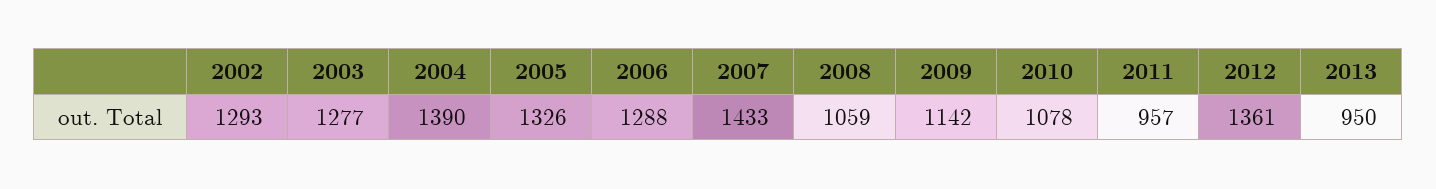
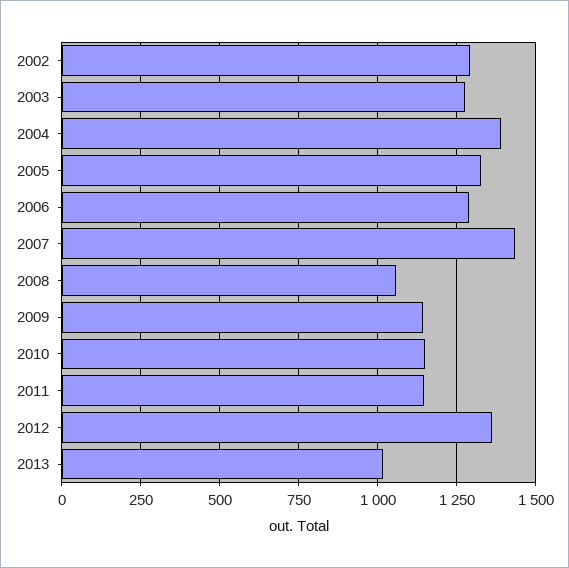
  {
    "2002": 1293,
    "2003": 1277,
    "2004": 1390,
    "2005": 1326,
    "2006": 1288,
    "2007": 1433,
    "2008": 1059,
    "2009": 1142,
-   "2010": 1078,
+   "2010": 1150,
-   "2011": 957,
+   "2011": 1150,
    "2012": 1361,
-   "2013": 950
+   "2013": 1025
  }

